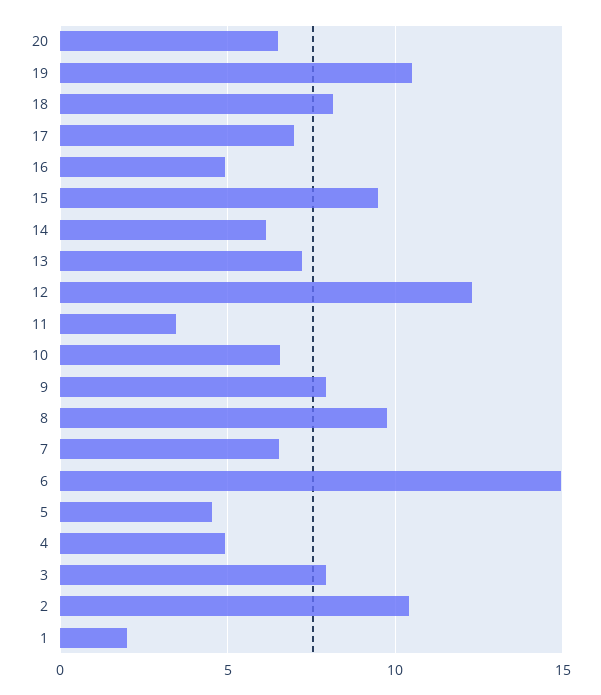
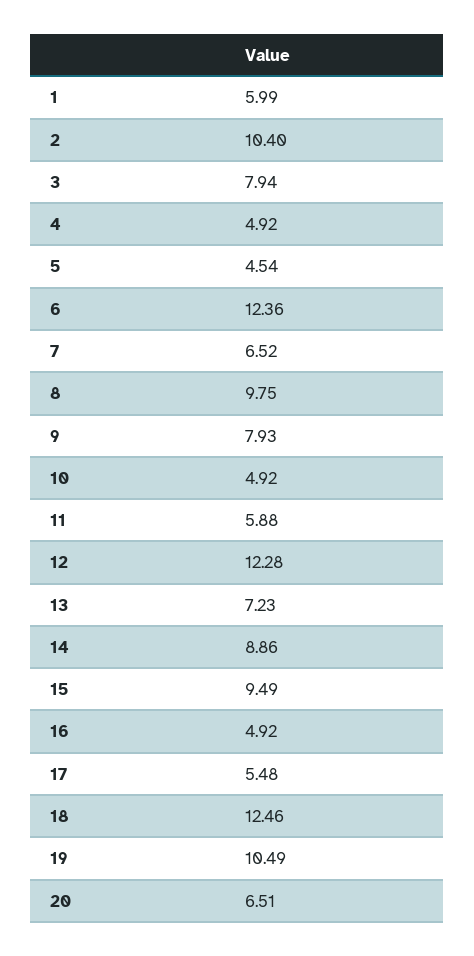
  {
    "20": 6.51,
    "19": 10.49,
-   "18": 8,
+   "18": 12.46,
-   "17": 7,
+   "17": 5.48,
    "16": 4.92,
    "15": 9.49,
-   "14": 6,
+   "14": 8.86,
    "13": 7.23,
    "12": 12.28,
-   "11": 3.5,
+   "11": 5.88,
-   "10": 6.5,
+   "10": 4.92,
    "9": 7.93,
    "8": 9.75,
    "7": 6.52,
-   "6": 15,
+   "6": 12.36,
    "5": 4.54,
    "4": 4.92,
    "3": 7.94,
    "2": 10.4,
-   "1": 2
+   "1": 5.99
  }

